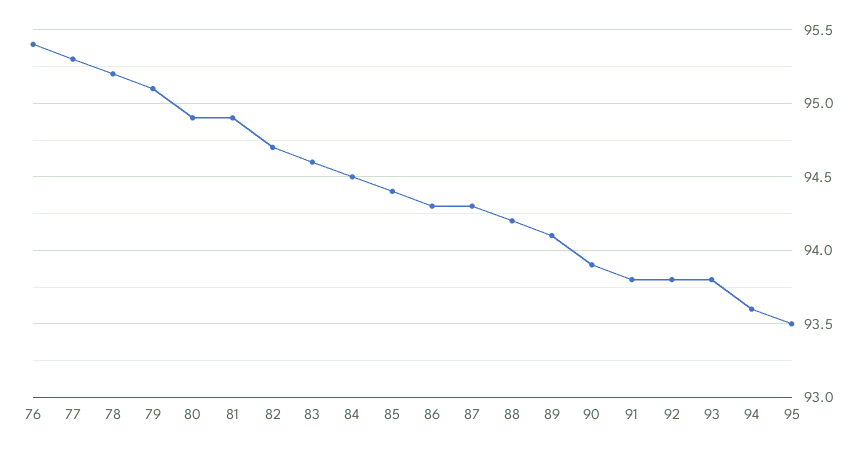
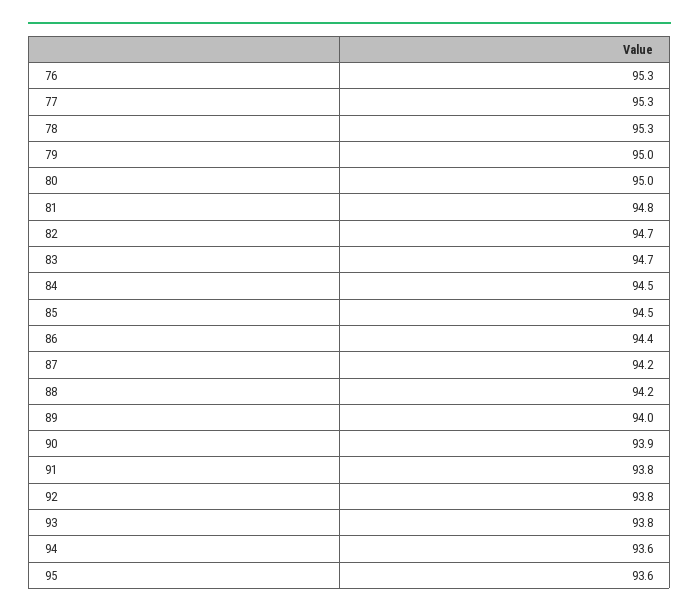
  {
-   "76": 95.4,
+   "76": 95.3,
    "77": 95.3,
-   "78": 95.2,
+   "78": 95.3,
-   "79": 95.1,
+   "79": 95,
-   "80": 94.9,
+   "80": 95,
-   "81": 94.9,
+   "81": 94.8,
    "82": 94.7,
-   "83": 94.6,
+   "83": 94.7,
    "84": 94.5,
-   "85": 94.4,
+   "85": 94.5,
-   "86": 94.3,
+   "86": 94.4,
-   "87": 94.3,
+   "87": 94.2,
    "88": 94.2,
-   "89": 94.1,
+   "89": 94,
    "90": 93.9,
    "91": 93.8,
    "92": 93.8,
    "93": 93.8,
    "94": 93.6,
-   "95": 93.5
+   "95": 93.6
  }

